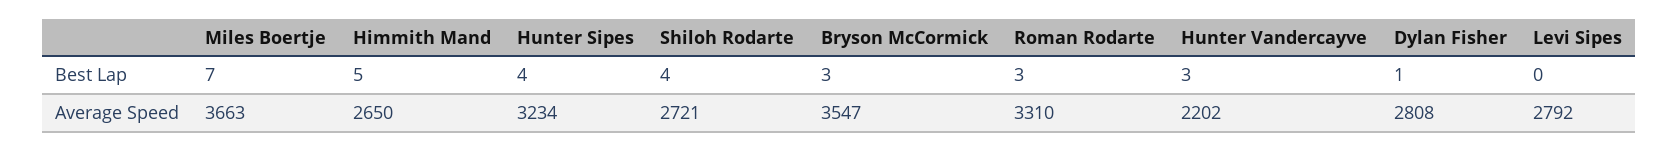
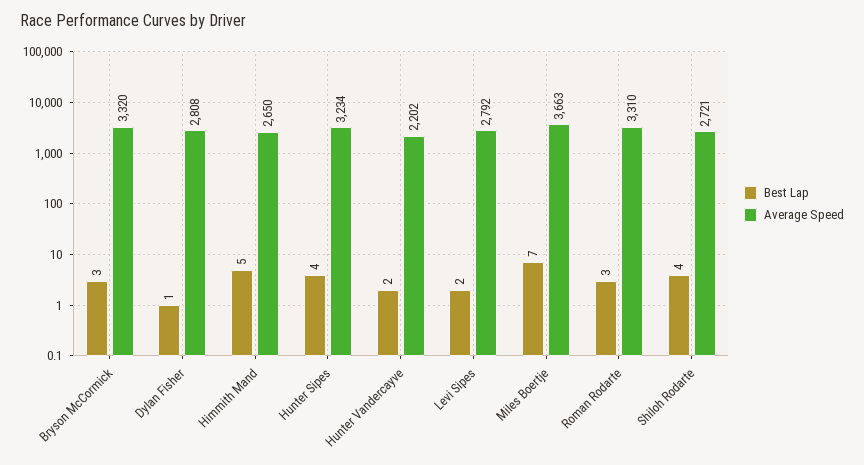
  {
    "Best Lap": {
      "Miles Boertje": 7,
      "Himmith Mand": 5,
      "Hunter Sipes": 4,
      "Shiloh Rodarte": 4,
      "Bryson McCormick": 3,
      "Roman Rodarte": 3,
-     "Hunter Vandercayve": 3,
+     "Hunter Vandercayve": 2,
      "Dylan Fisher": 1,
-     "Levi Sipes": 0
+     "Levi Sipes": 2
    },
    "Average Speed": {
      "Miles Boertje": 3663,
      "Himmith Mand": 2650,
      "Hunter Sipes": 3234,
      "Shiloh Rodarte": 2721,
-     "Bryson McCormick": 3547,
+     "Bryson McCormick": 3320,
      "Roman Rodarte": 3310,
      "Hunter Vandercayve": 2202,
      "Dylan Fisher": 2808,
      "Levi Sipes": 2792
    }
  }

